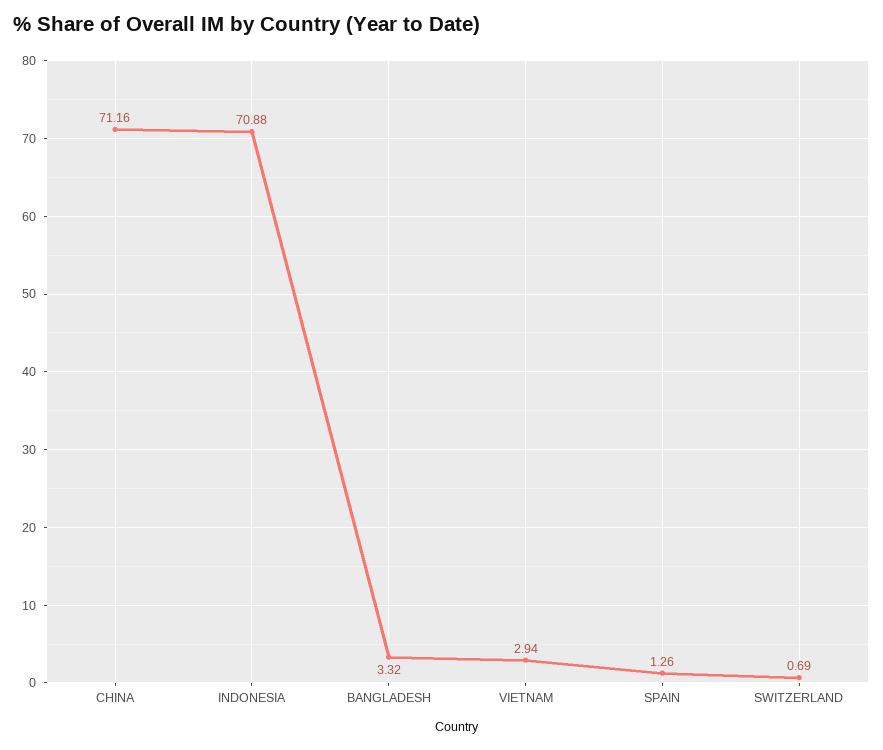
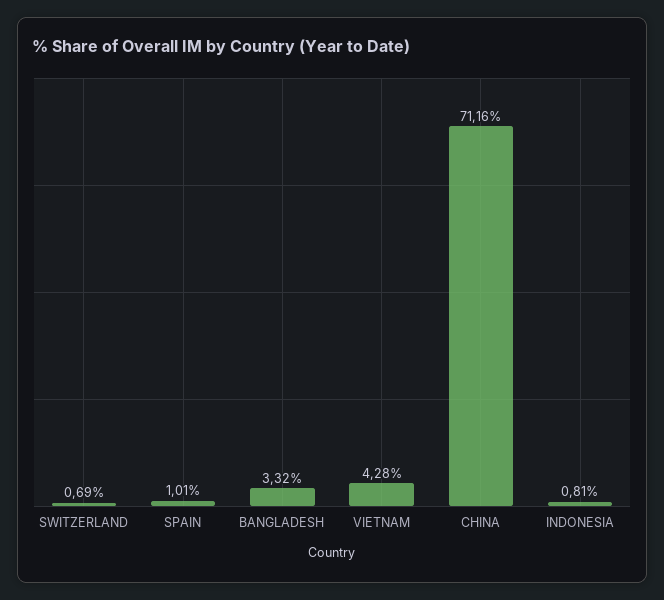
  {
    "CHINA": 71.16,
-   "INDONESIA": 70.88,
+   "INDONESIA": 0.81,
    "BANGLADESH": 3.32,
-   "VIETNAM": 2.94,
+   "VIETNAM": 4.28,
-   "SPAIN": 1.26,
+   "SPAIN": 1.01,
    "SWITZERLAND": 0.69
  }

